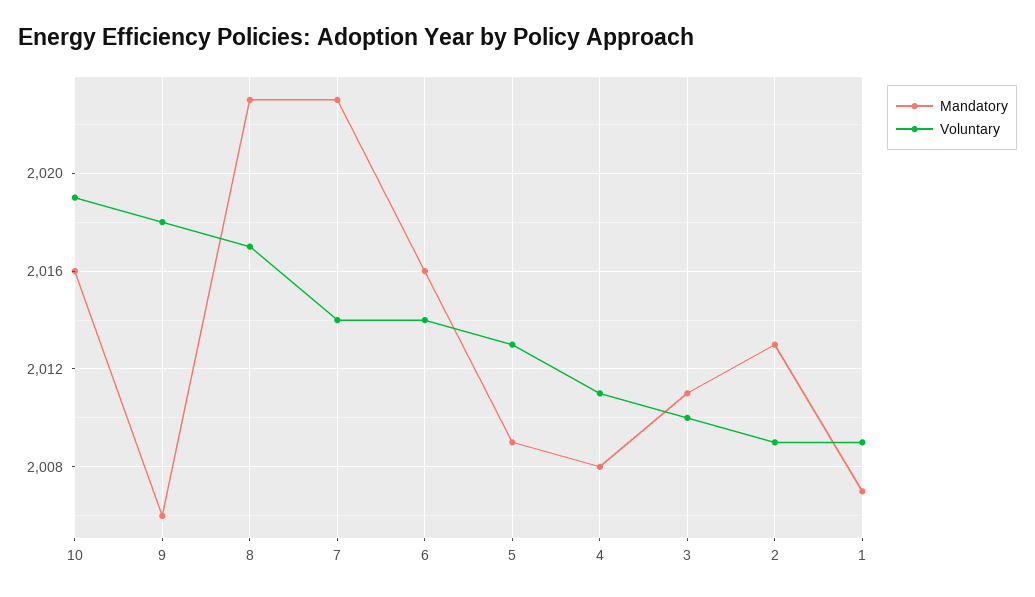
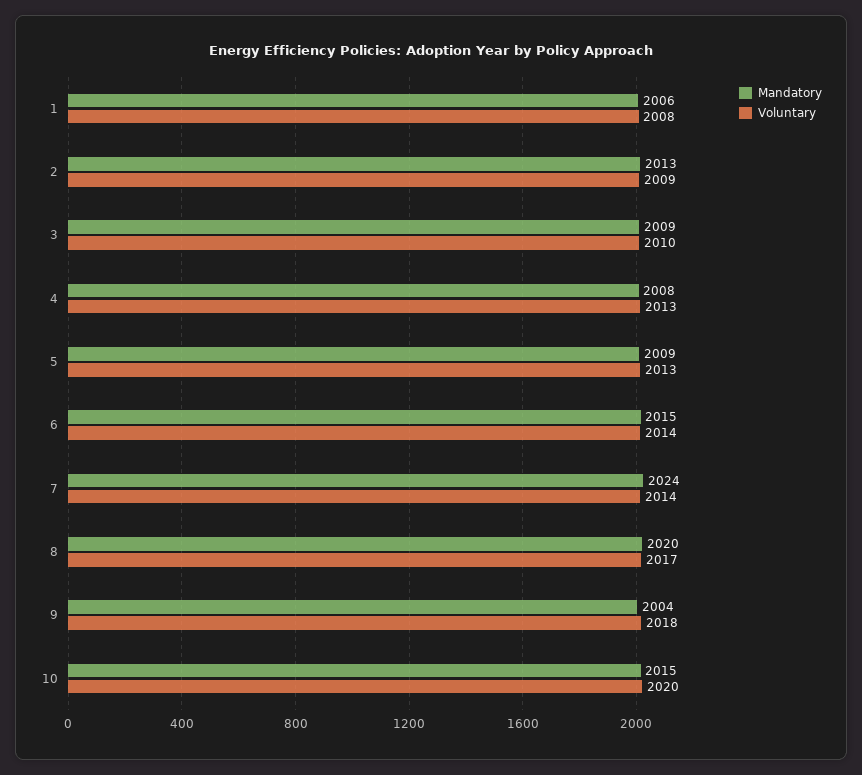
  {
    "Mandatory": {
-     "10": 2016,
+     "10": 2015,
-     "9": 2006,
+     "9": 2004,
-     "8": 2023,
+     "8": 2020,
-     "7": 2023,
+     "7": 2024,
-     "6": 2016,
+     "6": 2015,
      "5": 2009,
      "4": 2008,
-     "3": 2011,
+     "3": 2009,
      "2": 2013,
-     "1": 2007
+     "1": 2006
    },
    "Voluntary": {
-     "10": 2019,
+     "10": 2020,
      "9": 2018,
      "8": 2017,
      "7": 2014,
      "6": 2014,
      "5": 2013,
-     "4": 2011,
+     "4": 2013,
      "3": 2010,
      "2": 2009,
-     "1": 2009
+     "1": 2008
    }
  }

